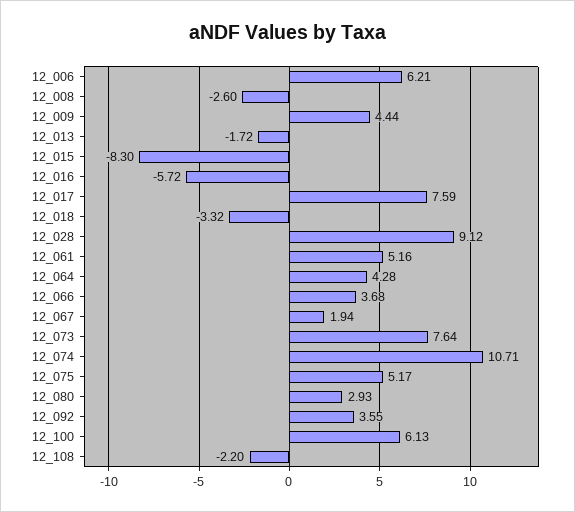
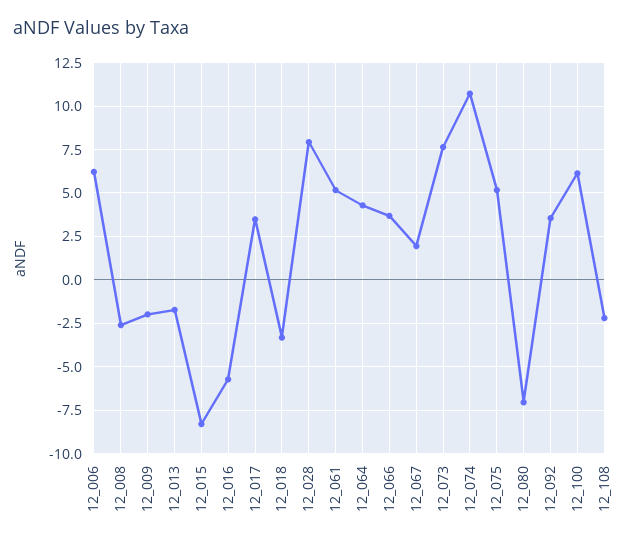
  {
    "12_006": 6.21,
    "12_008": -2.6,
-   "12_009": 4.44,
+   "12_009": -2,
    "12_013": -1.72,
    "12_015": -8.3,
    "12_016": -5.72,
-   "12_017": 7.59,
+   "12_017": 3.5,
    "12_018": -3.32,
-   "12_028": 9.12,
+   "12_028": 8,
    "12_061": 5.16,
    "12_064": 4.28,
    "12_066": 3.68,
    "12_067": 1.94,
    "12_073": 7.64,
    "12_074": 10.71,
    "12_075": 5.17,
-   "12_080": 2.93,
+   "12_080": -7,
    "12_092": 3.55,
    "12_100": 6.13,
    "12_108": -2.2
  }

